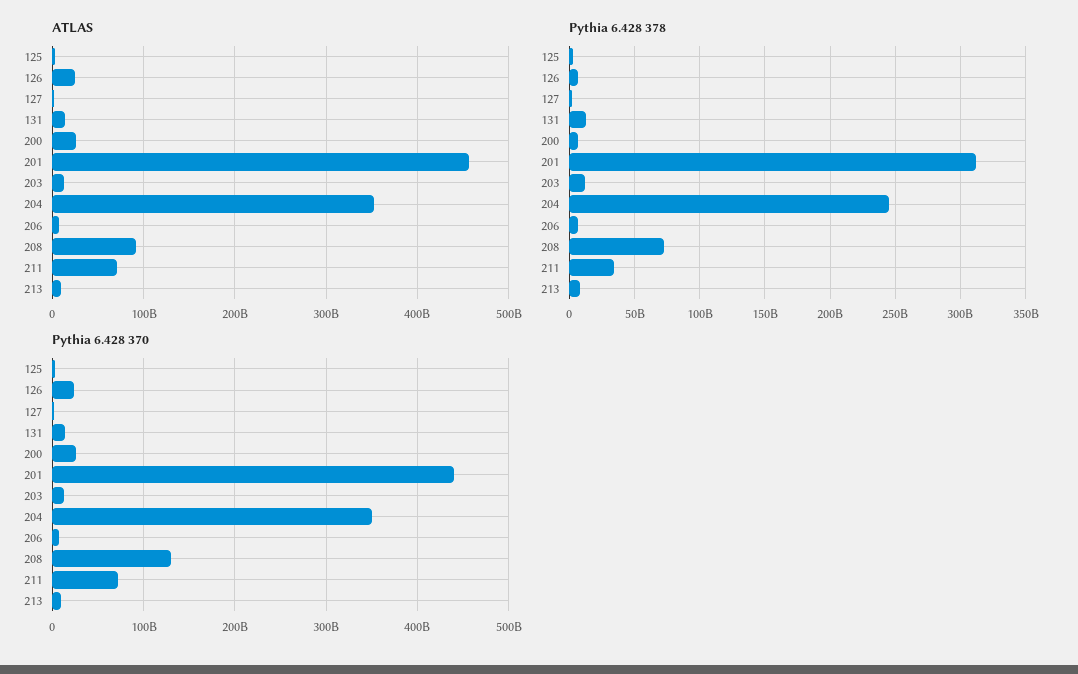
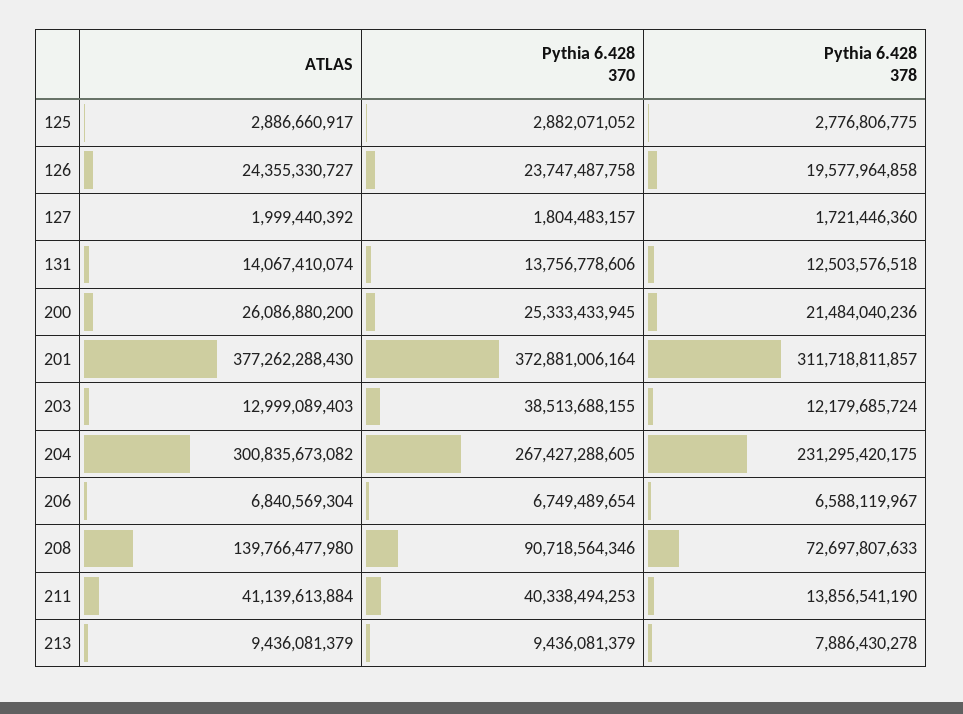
  {
    "ATLAS": {
      "125": 2886660917,
      "126": 24355330727,
      "127": 1999440392,
      "131": 14067410074,
      "200": 26086880200,
-     "201": 460000000000,
+     "201": 377262288430,
      "203": 12999089403,
-     "204": 350000000000,
+     "204": 300835673082,
      "206": 6840569304,
-     "208": 90000000000,
+     "208": 139766477980,
-     "211": 70000000000,
+     "211": 41139613884,
      "213": 9436081379
    },
    "Pythia 6.428 378": {
      "125": 2776806775,
-     "126": 5000000000,
+     "126": 19577964858,
      "127": 1721446360,
      "131": 12503576518,
-     "200": 5000000000,
+     "200": 21484040236,
      "201": 311718811857,
      "203": 12179685724,
-     "204": 245000000000,
+     "204": 231295420175,
      "206": 6588119967,
      "208": 72697807633,
-     "211": 35000000000,
+     "211": 13856541190,
      "213": 7886430278
    },
    "Pythia 6.428 370": {
      "125": 2882071052,
      "126": 23747487758,
      "127": 1804483157,
      "131": 13756778606,
      "200": 25333433945,
-     "201": 440000000000,
+     "201": 372881006164,
-     "203": 10000000000,
+     "203": 38513688155,
-     "204": 350000000000,
+     "204": 267427288605,
      "206": 6749489654,
-     "208": 130000000000,
+     "208": 90718564346,
-     "211": 70000000000,
+     "211": 40338494253,
      "213": 9436081379
    }
  }

